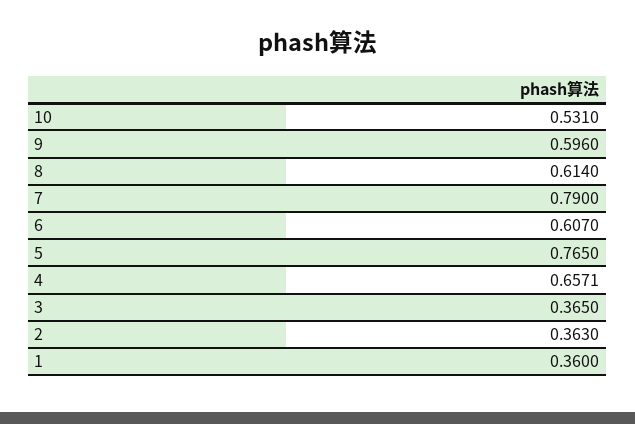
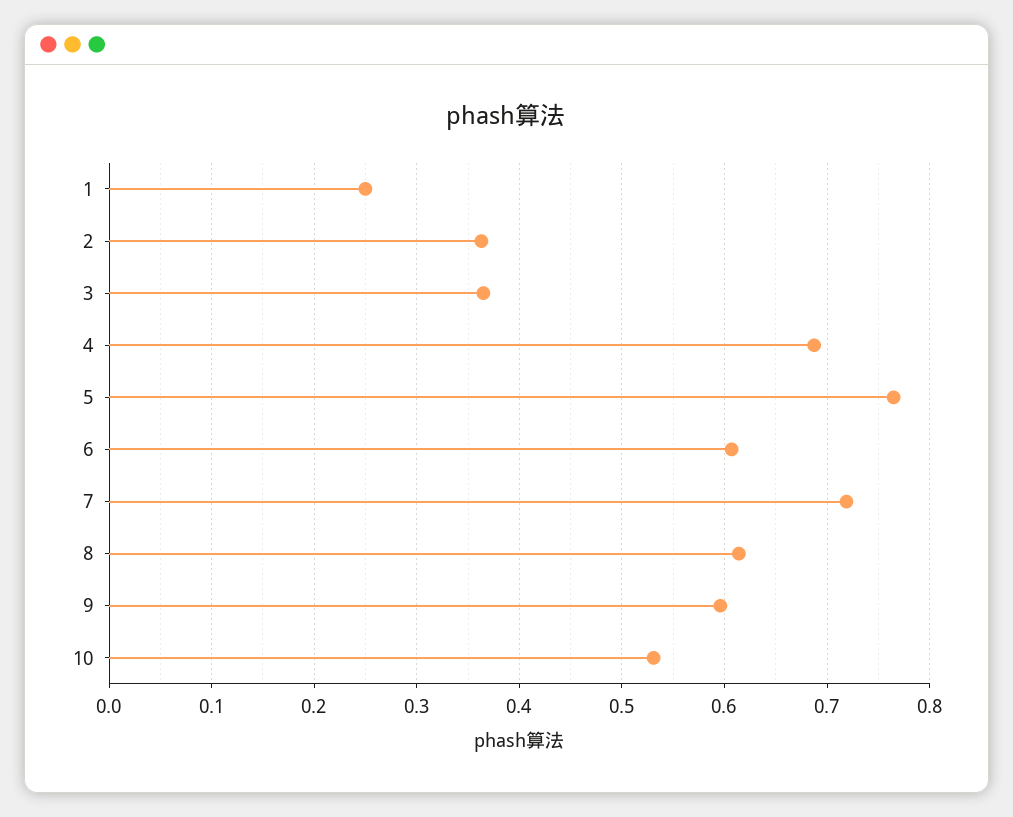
  {
    "10": 0.531,
    "9": 0.596,
    "8": 0.614,
-   "7": 0.79,
+   "7": 0.72,
    "6": 0.607,
    "5": 0.765,
-   "4": 0.6571,
+   "4": 0.69,
    "3": 0.365,
    "2": 0.363,
-   "1": 0.36
+   "1": 0.25
  }

